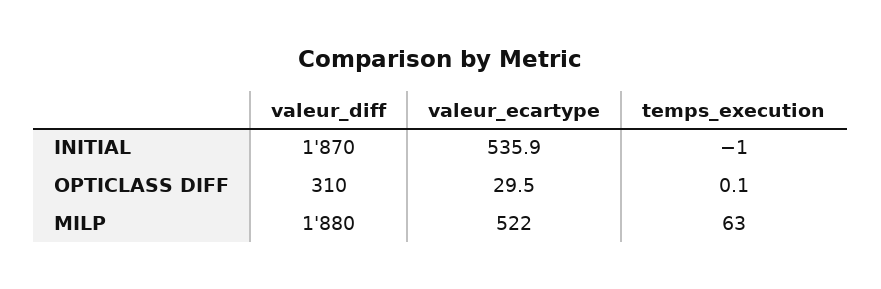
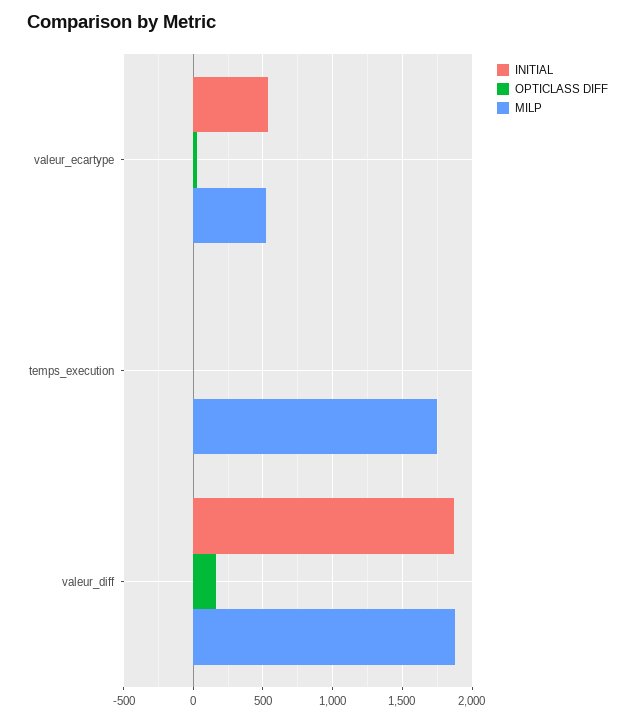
  {
    "INITIAL": {
      "valeur_diff": 1870,
      "valeur_ecartype": 535.9,
      "temps_execution": -1
    },
    "OPTICLASS DIFF": {
-     "valeur_diff": 310,
+     "valeur_diff": 150,
      "valeur_ecartype": 29.5,
      "temps_execution": 0.1
    },
    "MILP": {
      "valeur_diff": 1880,
      "valeur_ecartype": 522,
-     "temps_execution": 63
+     "temps_execution": 1750
    }
  }

